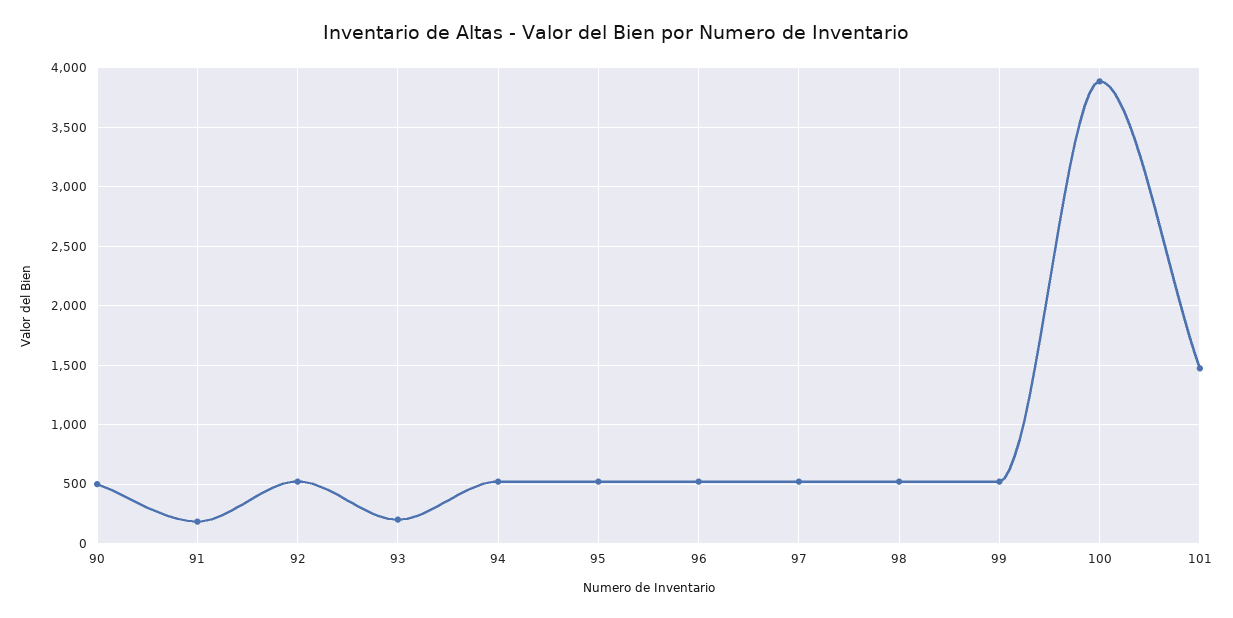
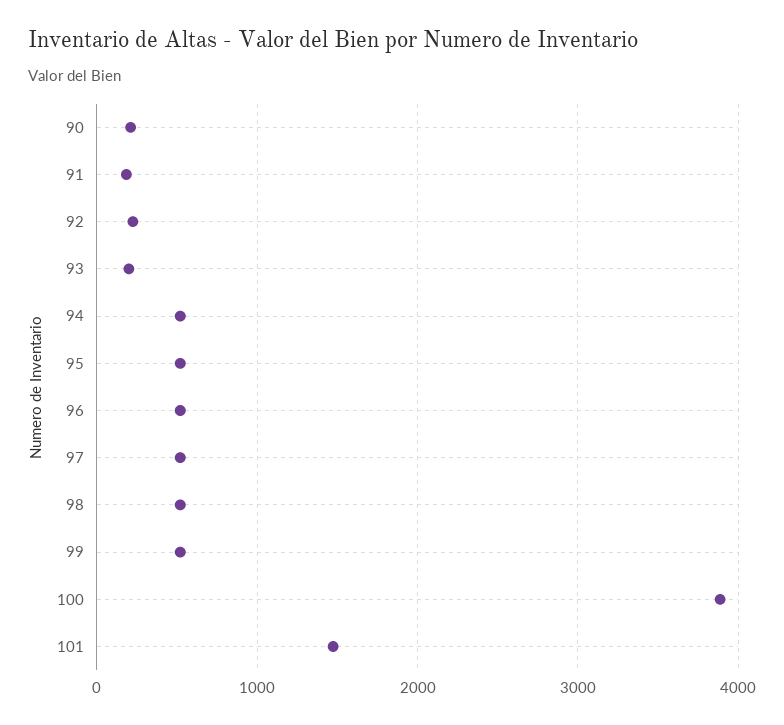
  {
-   "90": 500,
+   "90": 200,
    "91": 200,
-   "92": 500,
+   "92": 200,
    "93": 200,
    "94": 500,
    "95": 500,
    "96": 500,
    "97": 500,
    "98": 500,
    "99": 500,
    "100": 3900,
    "101": 1500
  }

